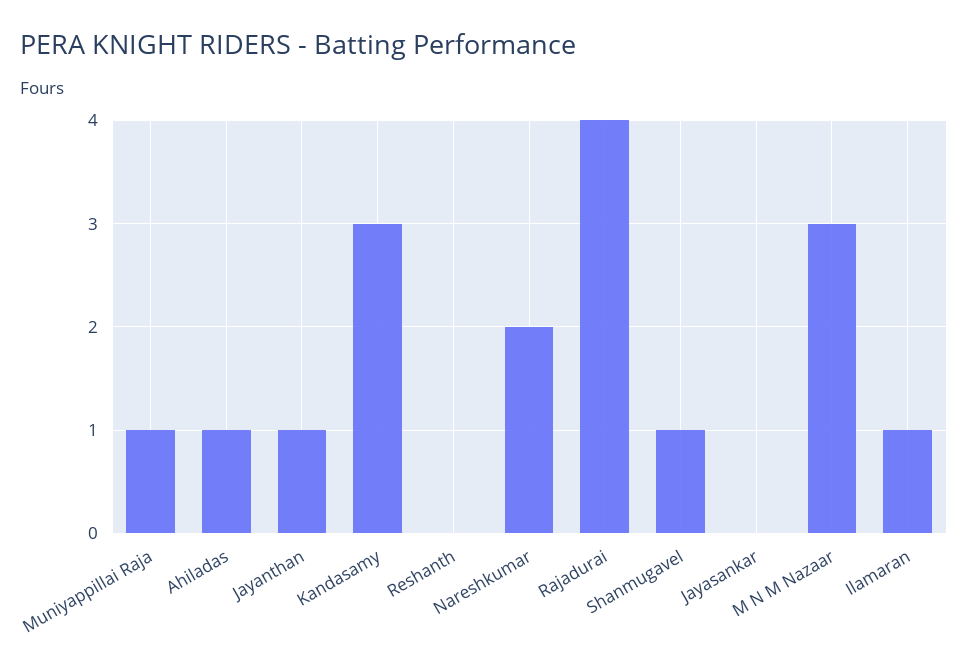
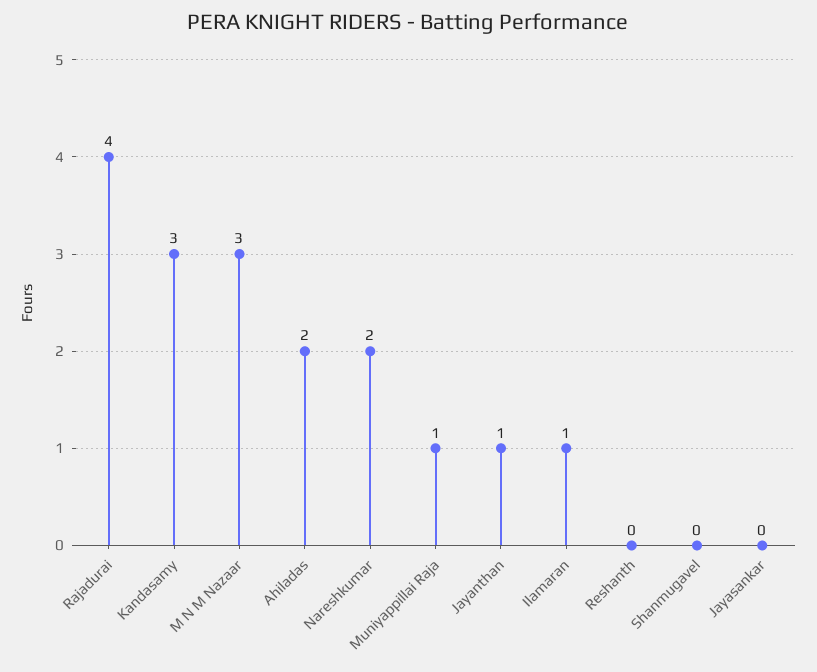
  {
    "Muniyappillai Raja": 1,
-   "Ahiladas": 1,
+   "Ahiladas": 2,
    "Jayanthan": 1,
    "Kandasamy": 3,
    "Reshanth": 0,
    "Nareshkumar": 2,
    "Rajadurai": 4,
-   "Shanmugavel": 1,
+   "Shanmugavel": 0,
    "Jayasankar": 0,
    "M N M Nazaar": 3,
    "Ilamaran": 1
  }

